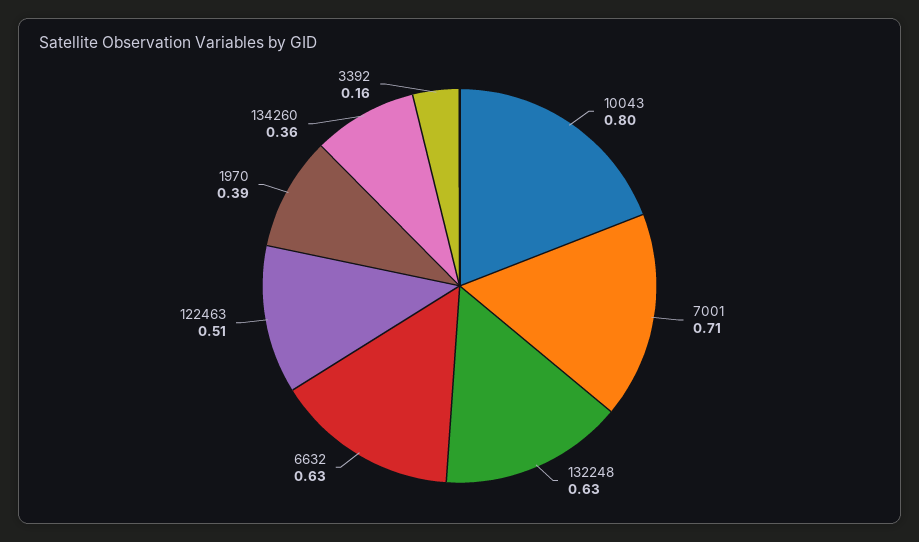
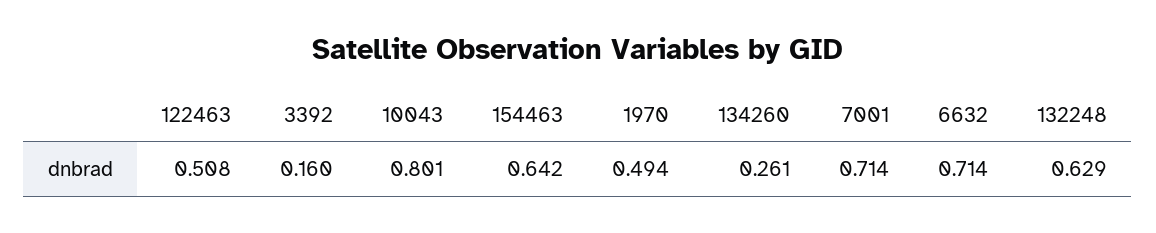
  {
    "10043": 0.801,
    "7001": 0.714,
    "132248": 0.629,
-   "6632": 0.63,
+   "6632": 0.714,
    "122463": 0.508,
-   "1970": 0.39,
+   "1970": 0.494,
-   "134260": 0.36,
+   "134260": 0.261,
-   "3392": 0.16
+   "3392": 0.16,
+   "154463": 0.642
  }

